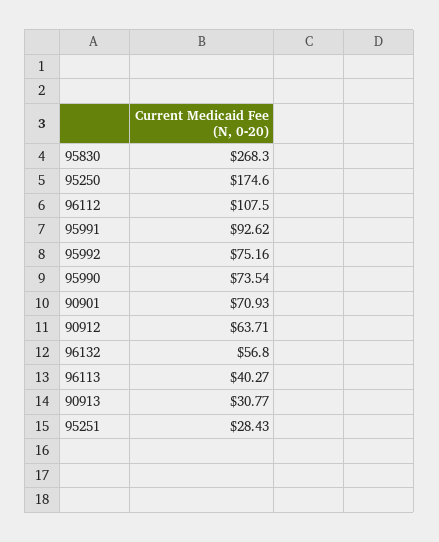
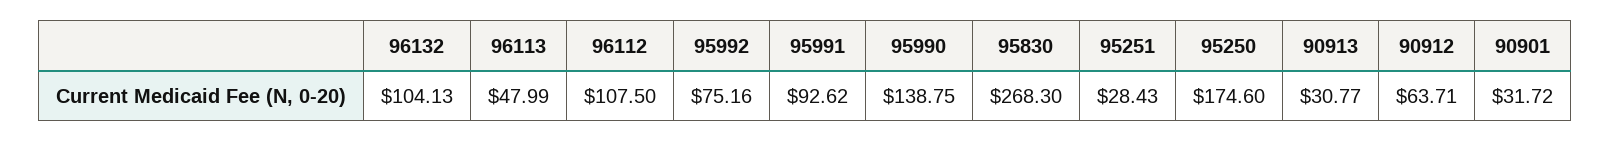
  {
    "95830": 268.3,
    "95250": 174.6,
    "96112": 107.5,
    "95991": 92.62,
    "95992": 75.16,
-   "95990": 73.54,
+   "95990": 138.75,
-   "90901": 70.93,
+   "90901": 31.72,
    "90912": 63.71,
-   "96132": 56.8,
+   "96132": 104.13,
-   "96113": 40.27,
+   "96113": 47.99,
    "90913": 30.77,
    "95251": 28.43
  }

